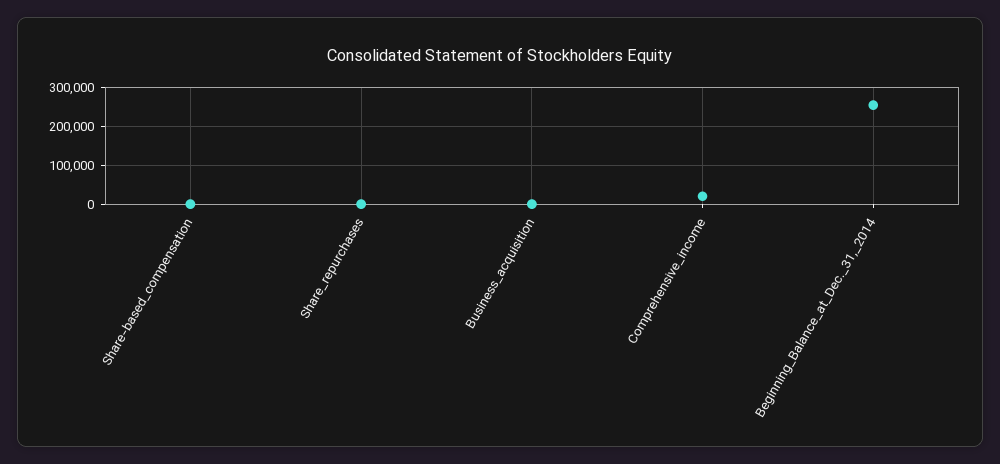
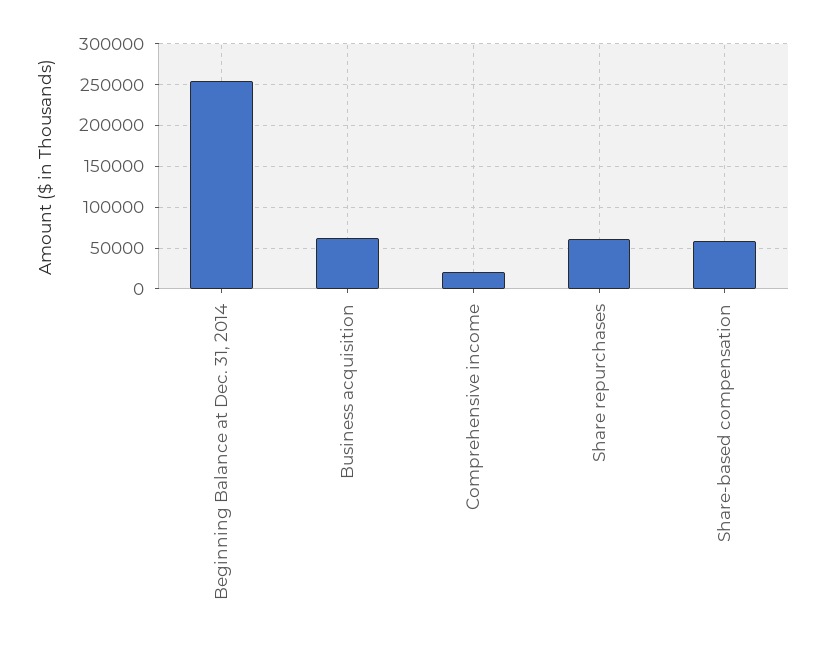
  {
-   "Share-based_compensation": 0,
+   "Share-based_compensation": 60000,
-   "Share_repurchases": 0,
+   "Share_repurchases": 60000,
-   "Business_acquisition": 0,
+   "Business_acquisition": 60000,
    "Comprehensive_income": 20000,
    "Beginning_Balance_at_Dec._31,_2014": 250000
  }

